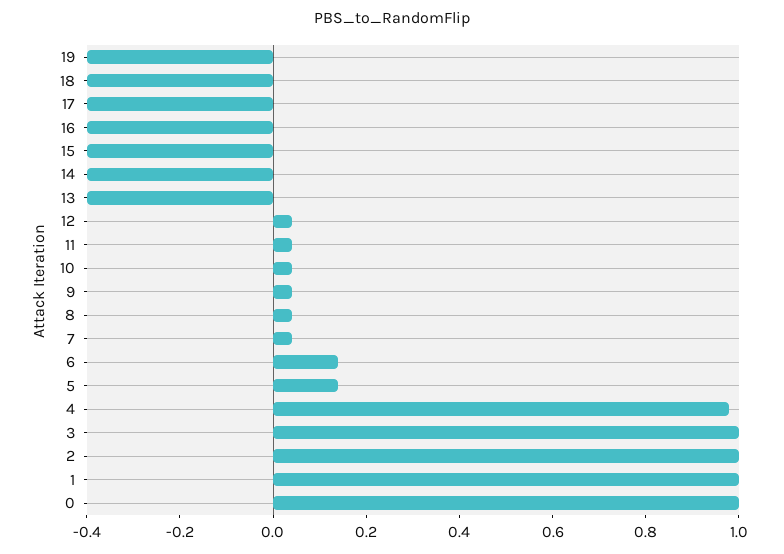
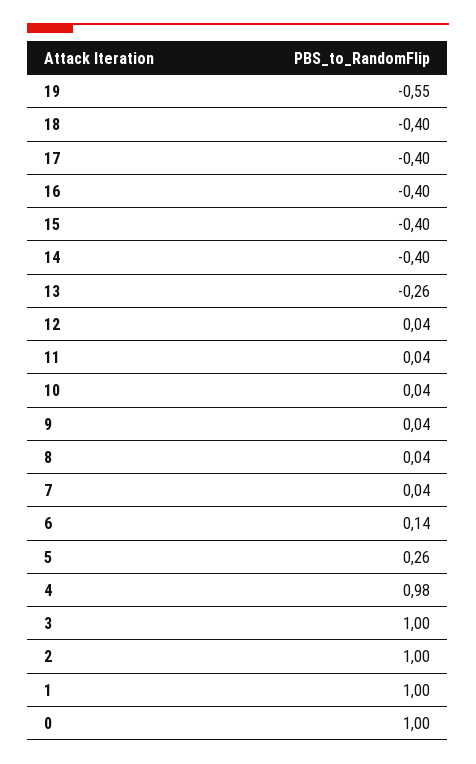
  {
-   "19": -0.4,
+   "19": -0.55,
    "18": -0.4,
    "17": -0.4,
    "16": -0.4,
    "15": -0.4,
    "14": -0.4,
-   "13": -0.4,
+   "13": -0.26,
    "12": 0.04,
    "11": 0.04,
    "10": 0.04,
    "9": 0.04,
    "8": 0.04,
    "7": 0.04,
    "6": 0.14,
-   "5": 0.15,
+   "5": 0.26,
    "4": 0.98,
    "3": 1,
    "2": 1,
    "1": 1,
    "0": 1
  }

